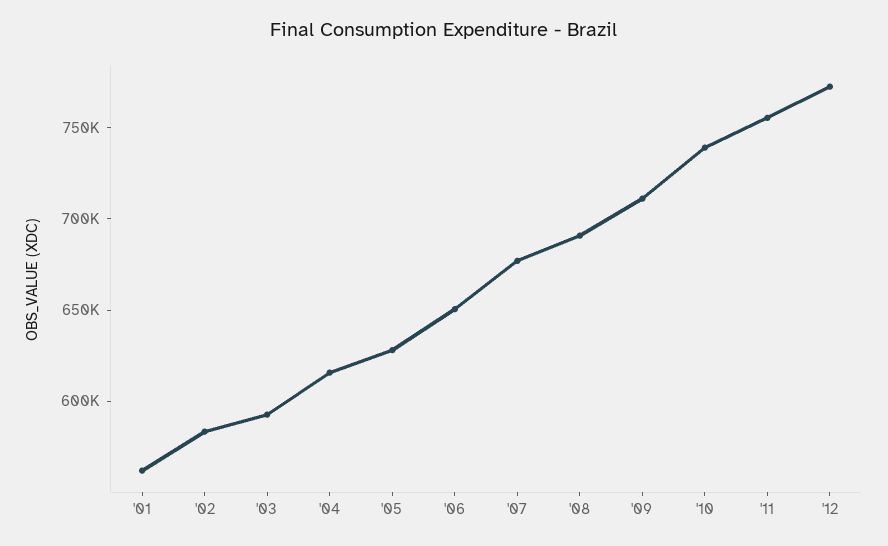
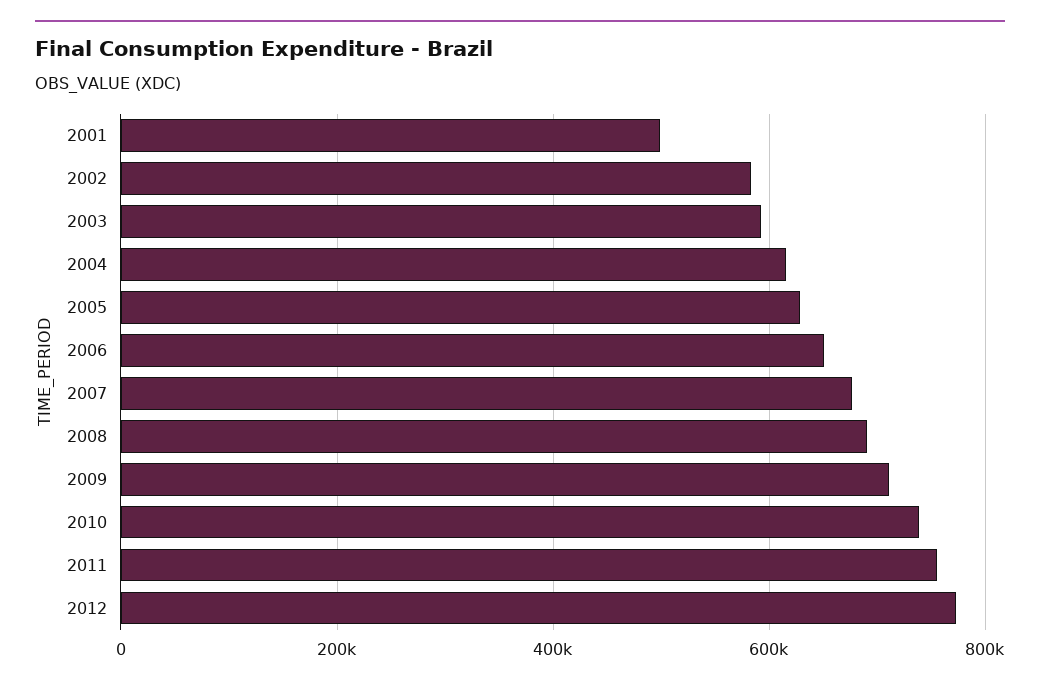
  {
-   "'01": 560000,
+   "'01": 500000,
    "'02": 580000,
    "'03": 590000,
    "'04": 620000,
    "'05": 630000,
    "'06": 650000,
    "'07": 680000,
    "'08": 690000,
    "'09": 710000,
    "'10": 740000,
    "'11": 760000,
    "'12": 770000
  }

